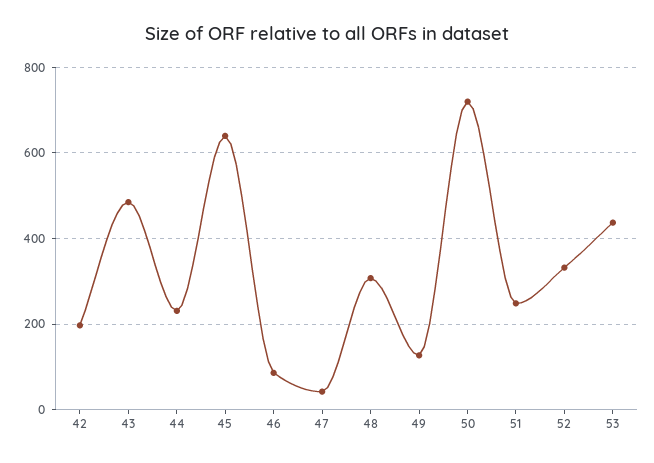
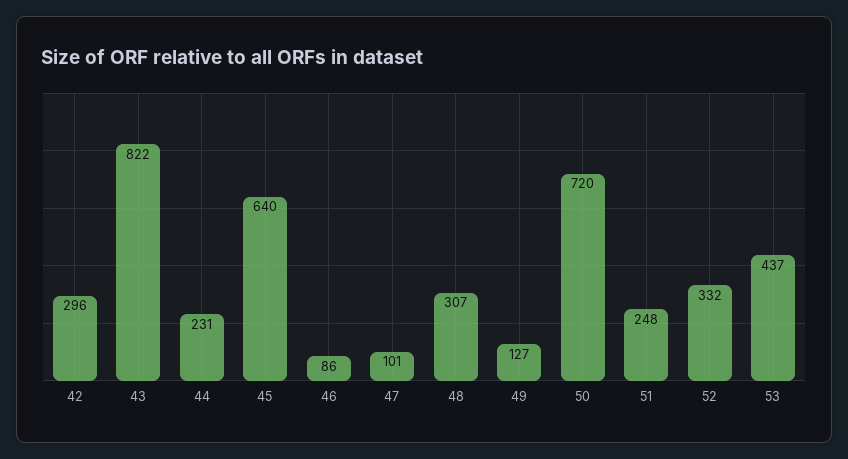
  {
-   "42": 200,
+   "42": 296,
-   "43": 480,
+   "43": 822,
    "44": 231,
    "45": 640,
    "46": 86,
-   "47": 40,
+   "47": 101,
    "48": 307,
    "49": 127,
    "50": 720,
    "51": 248,
    "52": 332,
    "53": 437
  }

